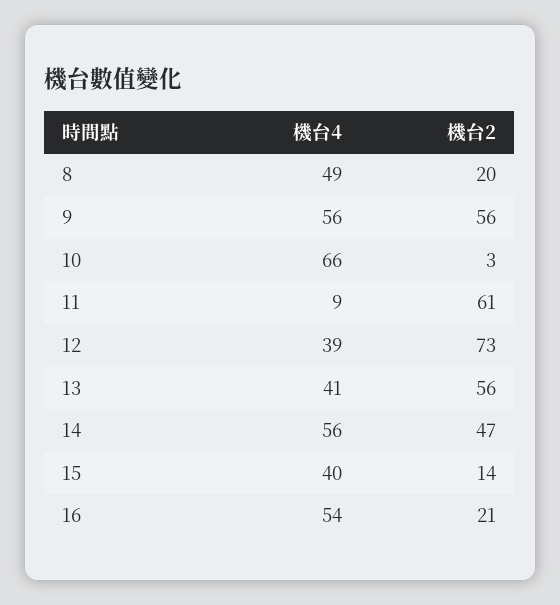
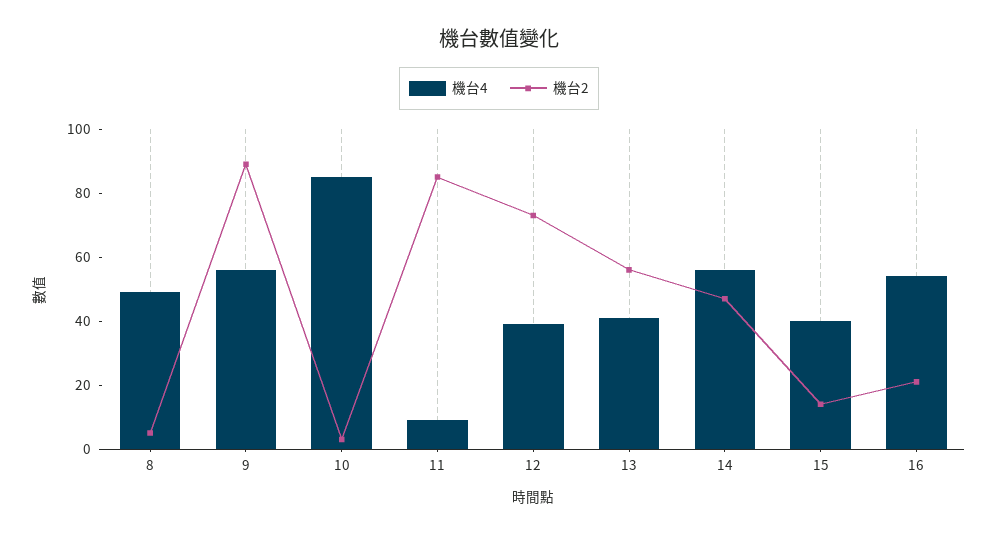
  {
    "機台4": {
      "8": 49,
      "9": 56,
-     "10": 66,
+     "10": 85,
      "11": 9,
      "12": 39,
      "13": 41,
      "14": 56,
      "15": 40,
      "16": 54
    },
    "機台2": {
-     "8": 20,
+     "8": 5,
-     "9": 56,
+     "9": 90,
      "10": 3,
-     "11": 61,
+     "11": 85,
      "12": 73,
      "13": 56,
      "14": 47,
      "15": 14,
      "16": 21
    }
  }

